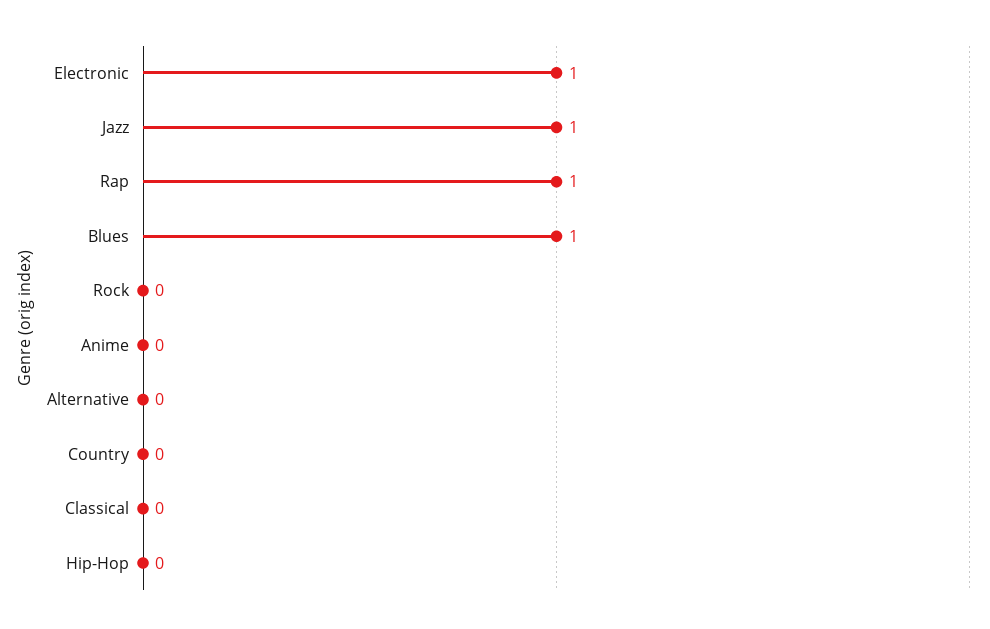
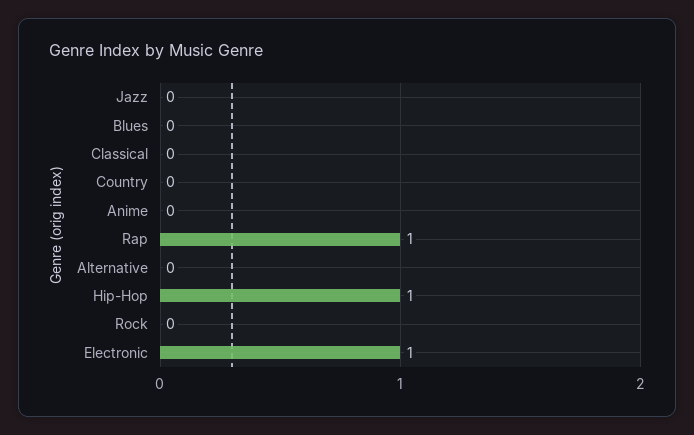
  {
    "Electronic": 1,
-   "Jazz": 1,
+   "Jazz": 0,
    "Rap": 1,
-   "Blues": 1,
+   "Blues": 0,
    "Rock": 0,
    "Anime": 0,
    "Alternative": 0,
    "Country": 0,
    "Classical": 0,
-   "Hip-Hop": 0
+   "Hip-Hop": 1
  }

